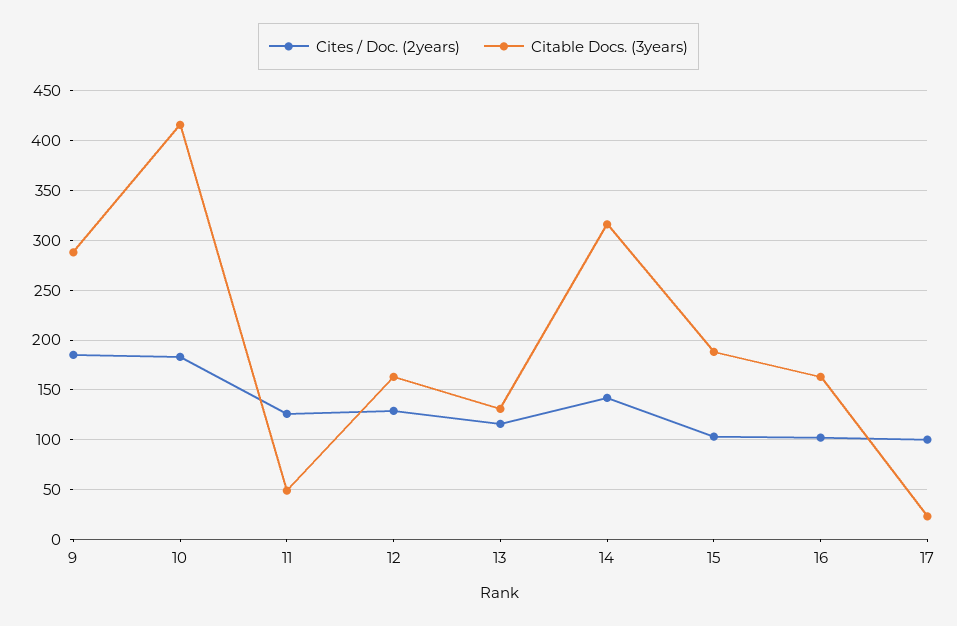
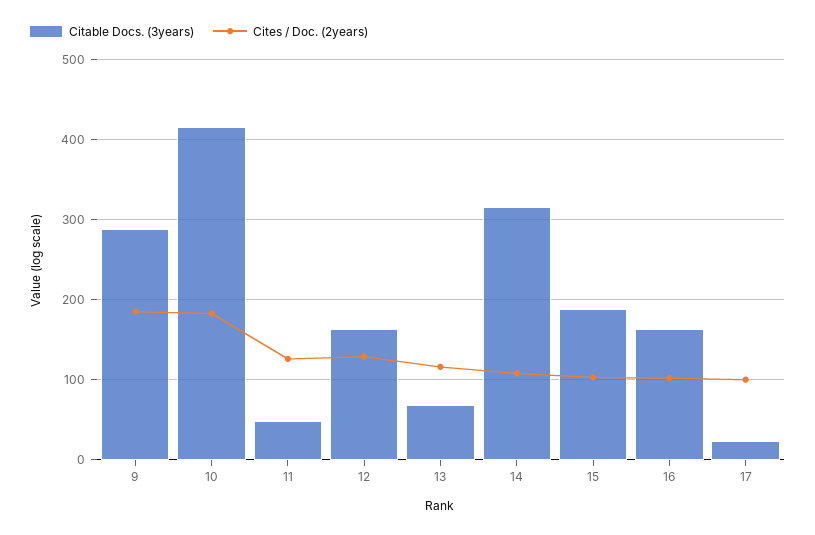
  {
    "Cites / Doc. (2years)": {
      "9": 190,
      "10": 180,
      "11": 130,
      "12": 130,
      "13": 120,
-     "14": 140,
+     "14": 110,
      "15": 100,
      "16": 100,
      "17": 100
    },
    "Citable Docs. (3years)": {
      "9": 290,
      "10": 420,
      "11": 50,
      "12": 160,
-     "13": 130,
+     "13": 70,
      "14": 320,
      "15": 190,
      "16": 160,
      "17": 20
    }
  }

